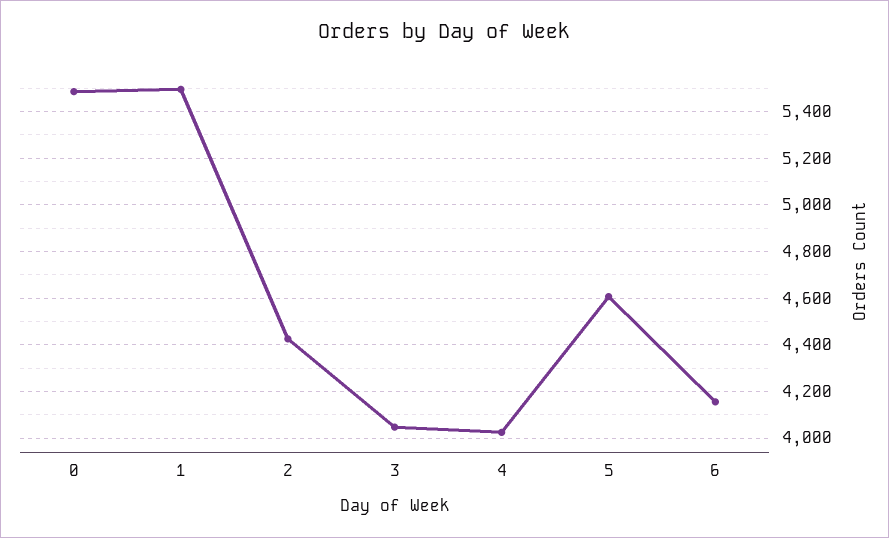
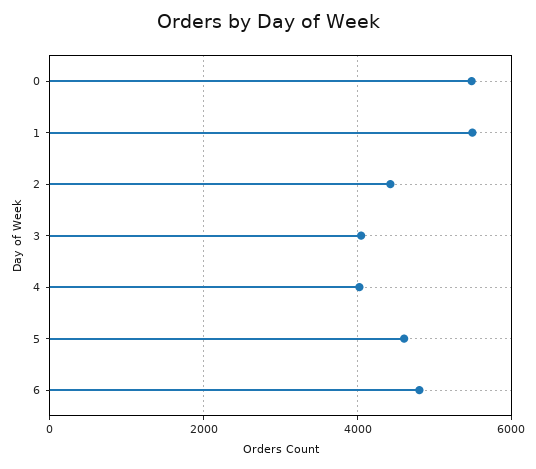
  {
    "0": 5500,
    "1": 5500,
    "2": 4450,
    "3": 4050,
    "4": 4050,
    "5": 4600,
-   "6": 4150
+   "6": 4800
  }

